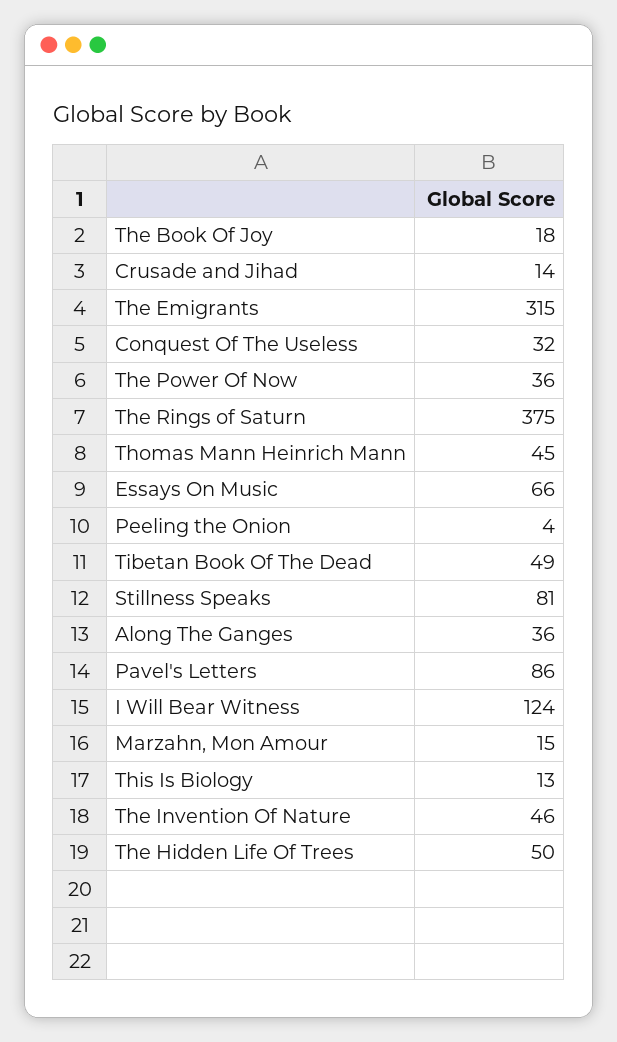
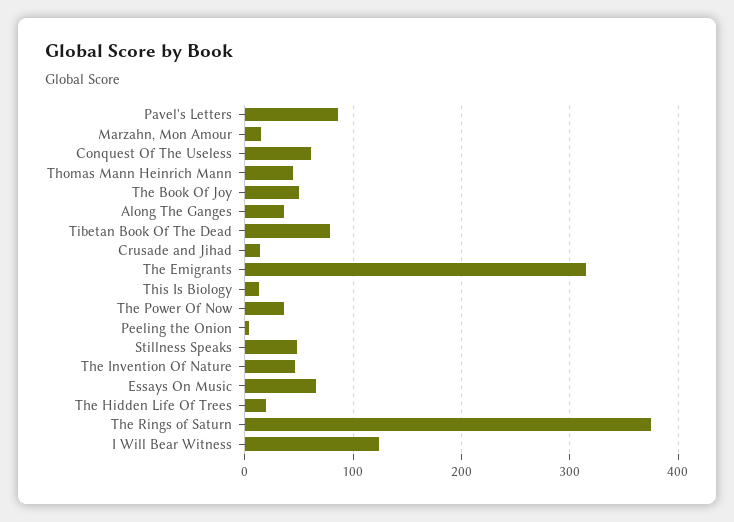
  {
-   "The Book Of Joy": 18,
+   "The Book Of Joy": 50,
    "Crusade and Jihad": 14,
    "The Emigrants": 315,
-   "Conquest Of The Useless": 32,
+   "Conquest Of The Useless": 60,
    "The Power Of Now": 36,
    "The Rings of Saturn": 375,
    "Thomas Mann Heinrich Mann": 45,
    "Essays On Music": 66,
    "Peeling the Onion": 4,
-   "Tibetan Book Of The Dead": 49,
+   "Tibetan Book Of The Dead": 80,
-   "Stillness Speaks": 81,
+   "Stillness Speaks": 50,
    "Along The Ganges": 36,
    "Pavel's Letters": 86,
    "I Will Bear Witness": 124,
    "Marzahn, Mon Amour": 15,
    "This Is Biology": 13,
    "The Invention Of Nature": 46,
-   "The Hidden Life Of Trees": 50
+   "The Hidden Life Of Trees": 20
  }

